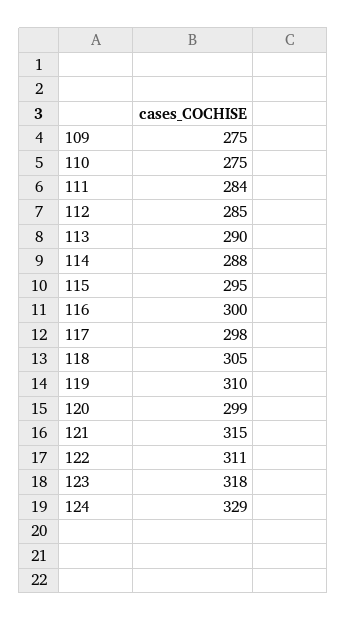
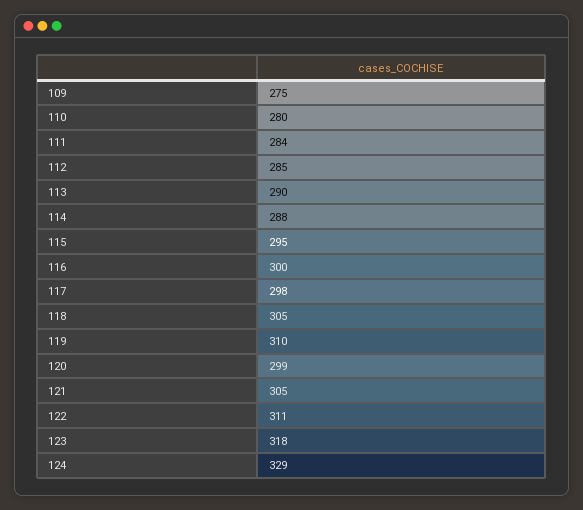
  {
    "109": 275,
-   "110": 275,
+   "110": 280,
    "111": 284,
    "112": 285,
    "113": 290,
    "114": 288,
    "115": 295,
    "116": 300,
    "117": 298,
    "118": 305,
    "119": 310,
    "120": 299,
-   "121": 315,
+   "121": 305,
    "122": 311,
    "123": 318,
    "124": 329
  }

